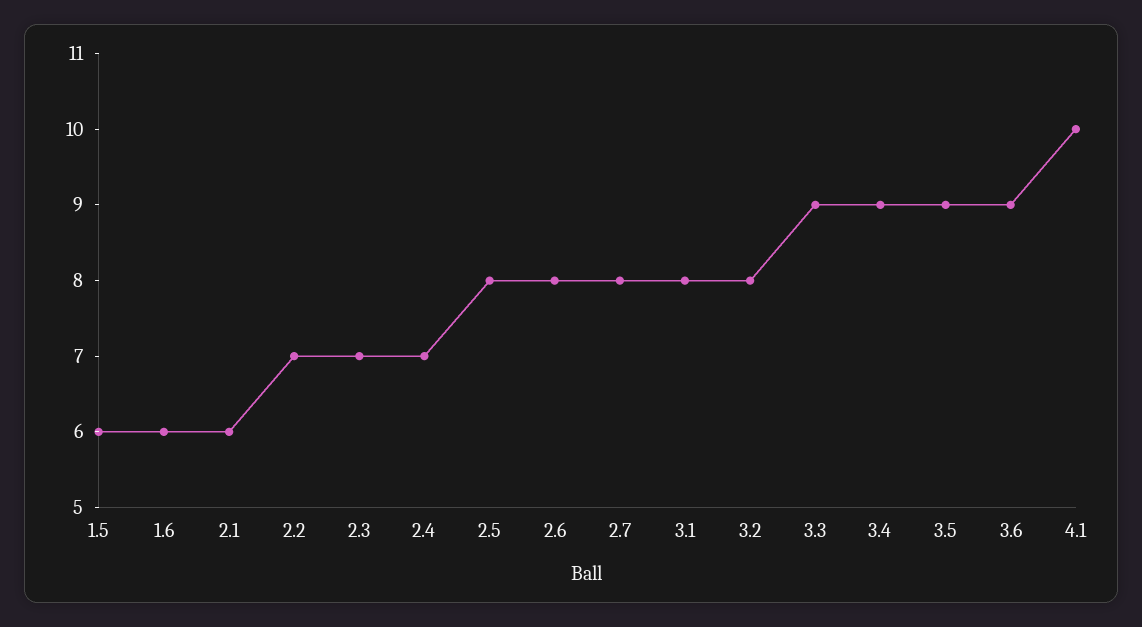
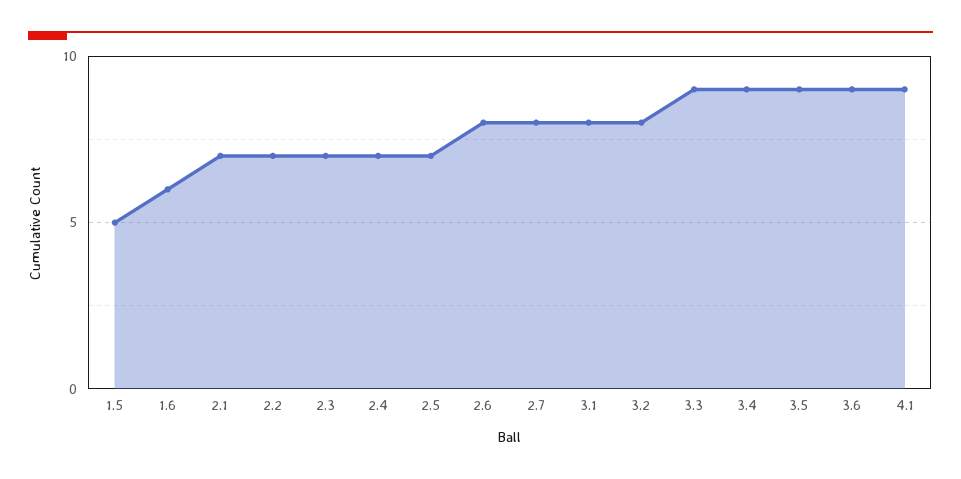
  {
-   "1.5": 6,
+   "1.5": 5,
    "1.6": 6,
-   "2.1": 6,
+   "2.1": 7,
    "2.2": 7,
    "2.3": 7,
    "2.4": 7,
-   "2.5": 8,
+   "2.5": 7,
    "2.6": 8,
    "2.7": 8,
    "3.1": 8,
    "3.2": 8,
    "3.3": 9,
    "3.4": 9,
    "3.5": 9,
    "3.6": 9,
-   "4.1": 10
+   "4.1": 9
  }

